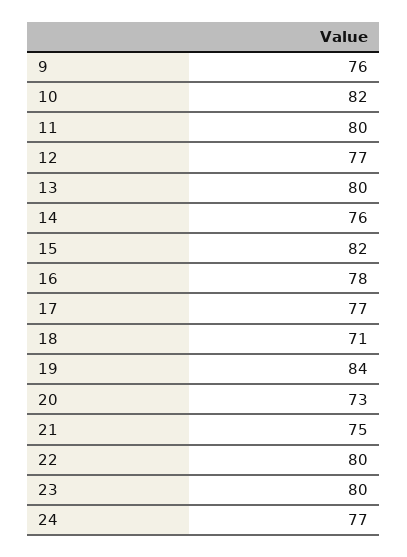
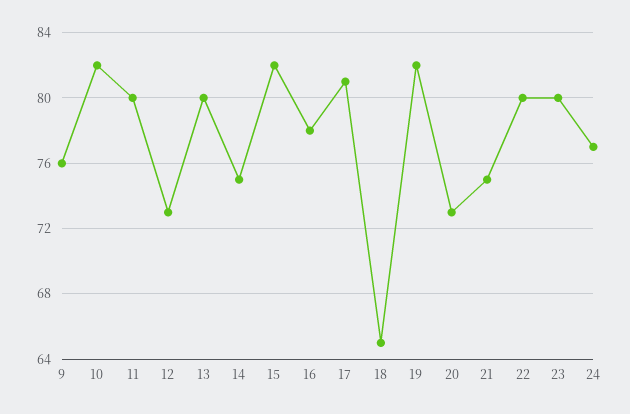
  {
    "9": 76,
    "10": 82,
    "11": 80,
-   "12": 77,
+   "12": 73,
    "13": 80,
-   "14": 76,
+   "14": 75,
    "15": 82,
    "16": 78,
-   "17": 77,
+   "17": 81,
-   "18": 71,
+   "18": 65,
-   "19": 84,
+   "19": 82,
    "20": 73,
    "21": 75,
    "22": 80,
    "23": 80,
    "24": 77
  }

